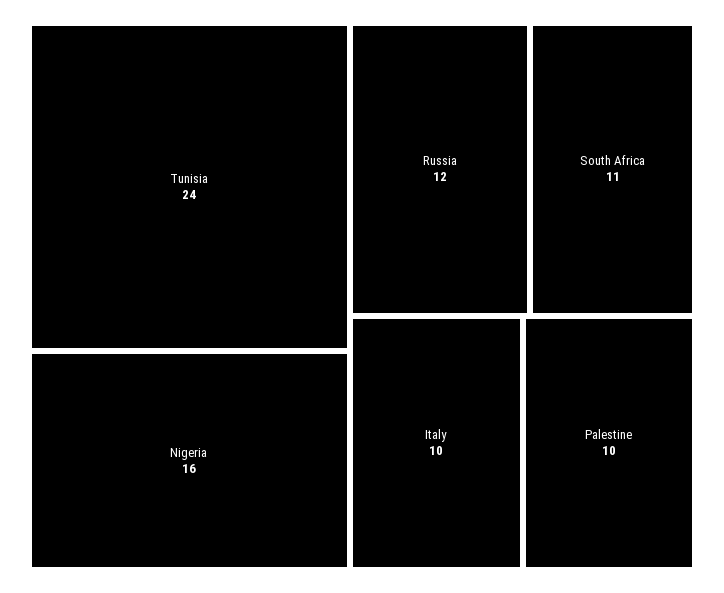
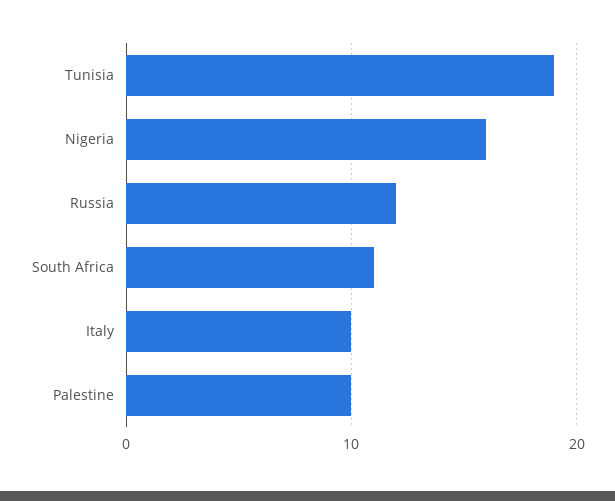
  {
-   "Tunisia": 24,
+   "Tunisia": 19,
    "Nigeria": 16,
    "Russia": 12,
    "South Africa": 11,
    "Italy": 10,
    "Palestine": 10
  }

